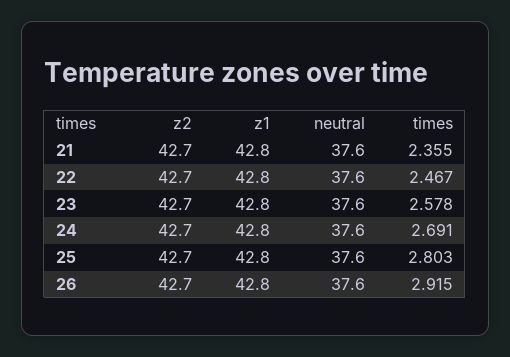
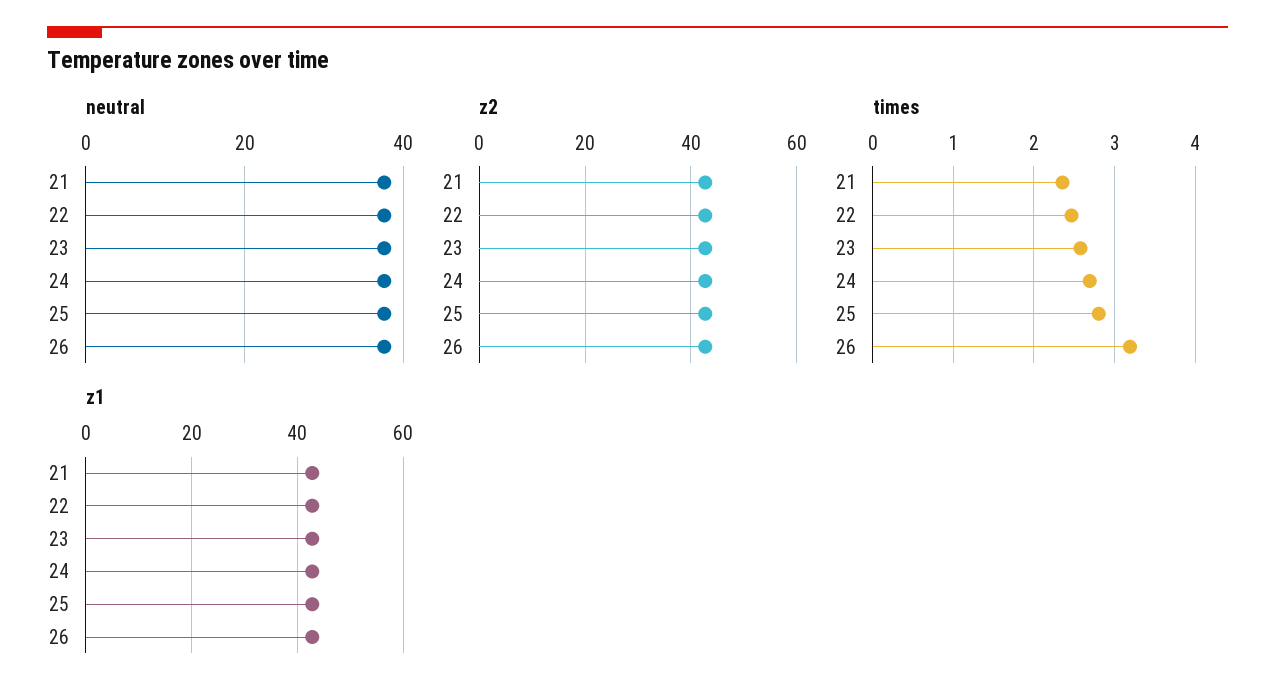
  {
    "z2": {
      "21": 42.7,
      "22": 42.7,
      "23": 42.7,
      "24": 42.7,
      "25": 42.7,
      "26": 42.7
    },
    "z1": {
      "21": 42.8,
      "22": 42.8,
      "23": 42.8,
      "24": 42.8,
      "25": 42.8,
      "26": 42.8
    },
    "neutral": {
      "21": 37.6,
      "22": 37.6,
      "23": 37.6,
      "24": 37.6,
      "25": 37.6,
      "26": 37.6
    },
    "times": {
      "21": 2.355,
      "22": 2.467,
      "23": 2.578,
      "24": 2.691,
      "25": 2.803,
-     "26": 2.915
+     "26": 3.2
    }
  }

